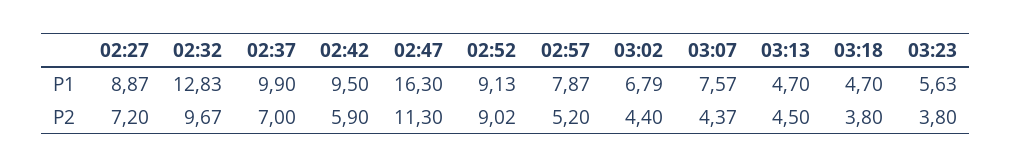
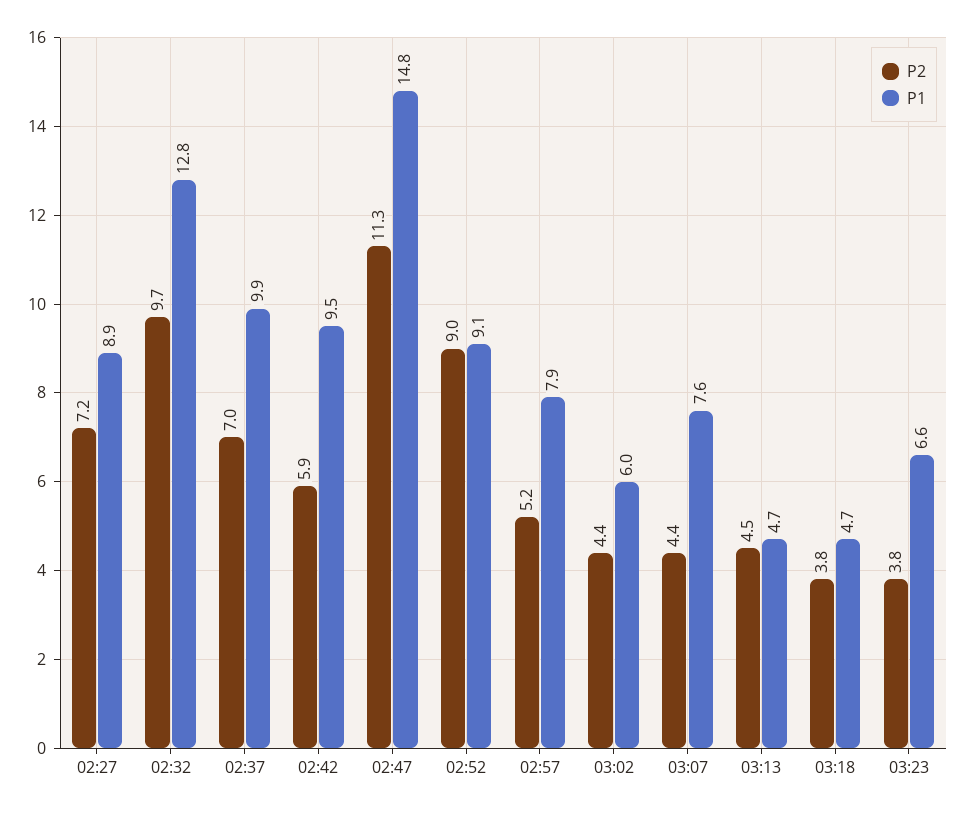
  {
    "P1": {
      "02:27": 8.87,
      "02:32": 12.83,
      "02:37": 9.9,
      "02:42": 9.5,
-     "02:47": 16.3,
+     "02:47": 14.8,
      "02:52": 9.13,
      "02:57": 7.87,
-     "03:02": 6.79,
+     "03:02": 6,
      "03:07": 7.57,
      "03:13": 4.7,
      "03:18": 4.7,
-     "03:23": 5.63
+     "03:23": 6.6
    },
    "P2": {
      "02:27": 7.2,
      "02:32": 9.67,
      "02:37": 7,
      "02:42": 5.9,
      "02:47": 11.3,
      "02:52": 9.02,
      "02:57": 5.2,
      "03:02": 4.4,
      "03:07": 4.37,
      "03:13": 4.5,
      "03:18": 3.8,
      "03:23": 3.8
    }
  }

